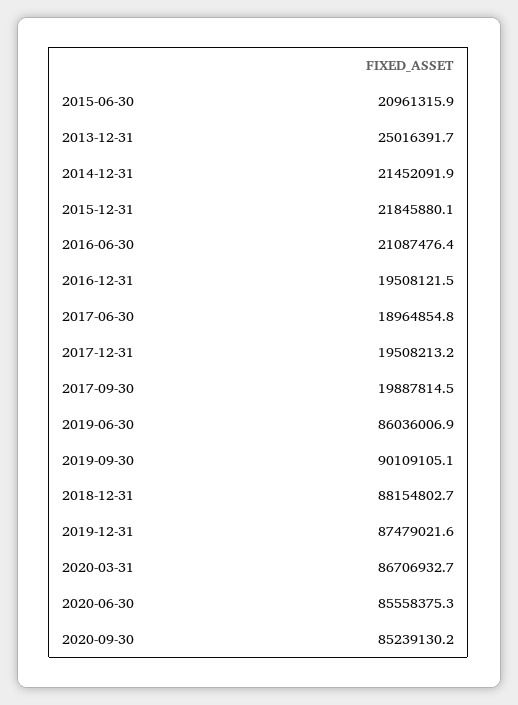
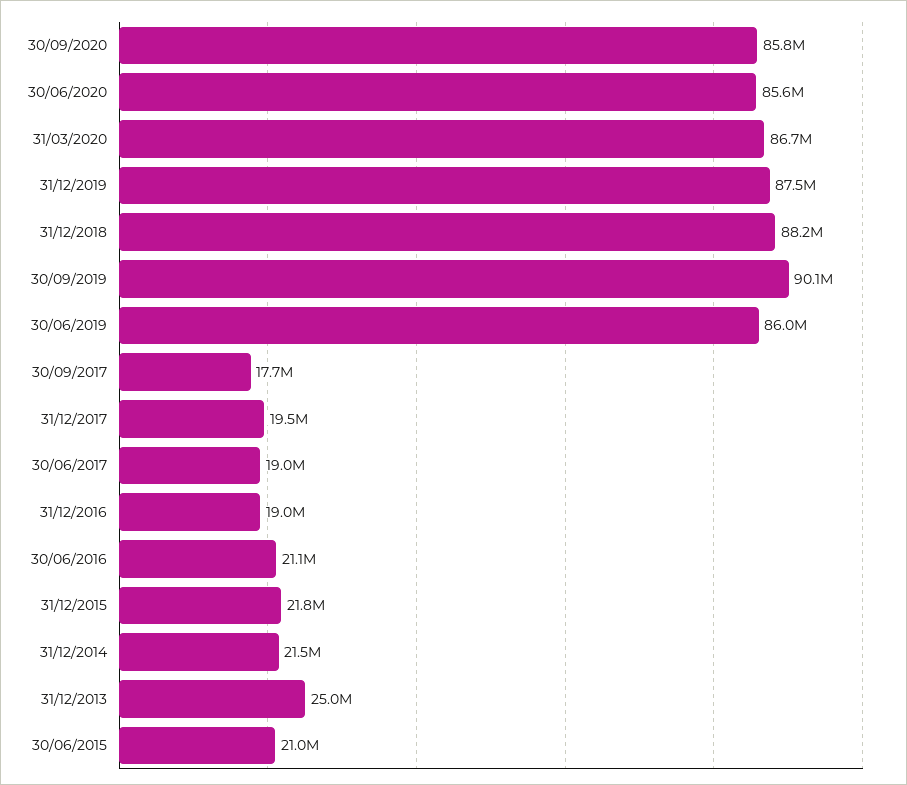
  {
    "2015-06-30": 20961315.9,
    "2013-12-31": 25016391.7,
    "2014-12-31": 21452091.9,
    "2015-12-31": 21845880.1,
    "2016-06-30": 21087476.4,
-   "2016-12-31": 19508121.5,
+   "2016-12-31": 19000000,
    "2017-06-30": 18964854.8,
    "2017-12-31": 19508213.2,
-   "2017-09-30": 19887814.5,
+   "2017-09-30": 17700000,
    "2019-06-30": 86036006.9,
    "2019-09-30": 90109105.1,
    "2018-12-31": 88154802.7,
    "2019-12-31": 87479021.6,
    "2020-03-31": 86706932.7,
    "2020-06-30": 85558375.3,
-   "2020-09-30": 85239130.2
+   "2020-09-30": 85800000
  }

